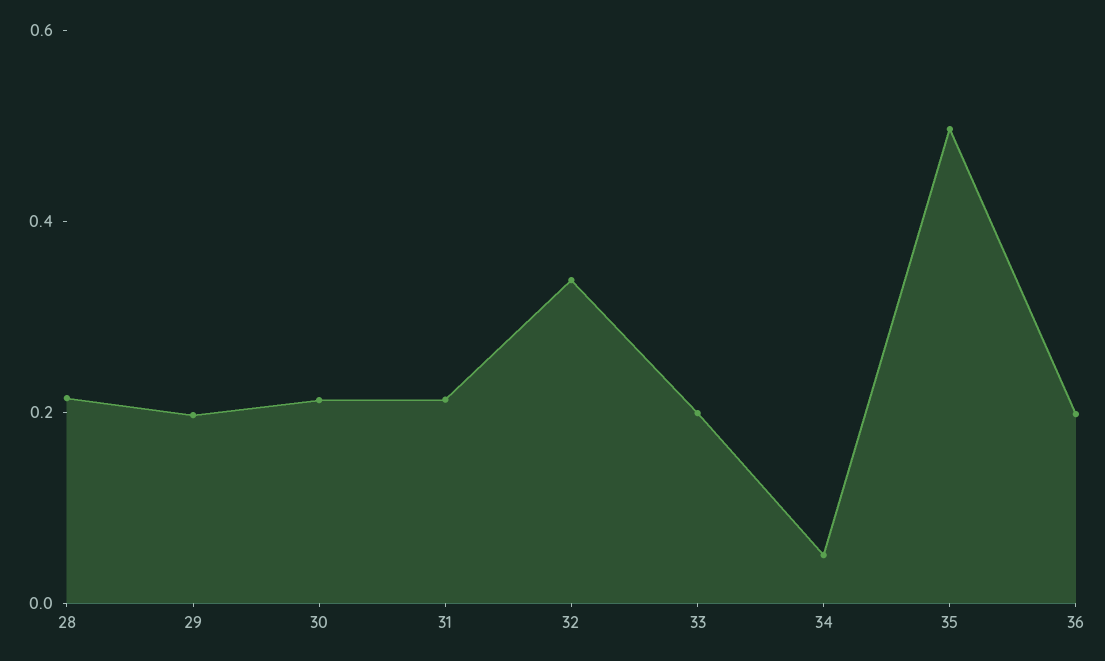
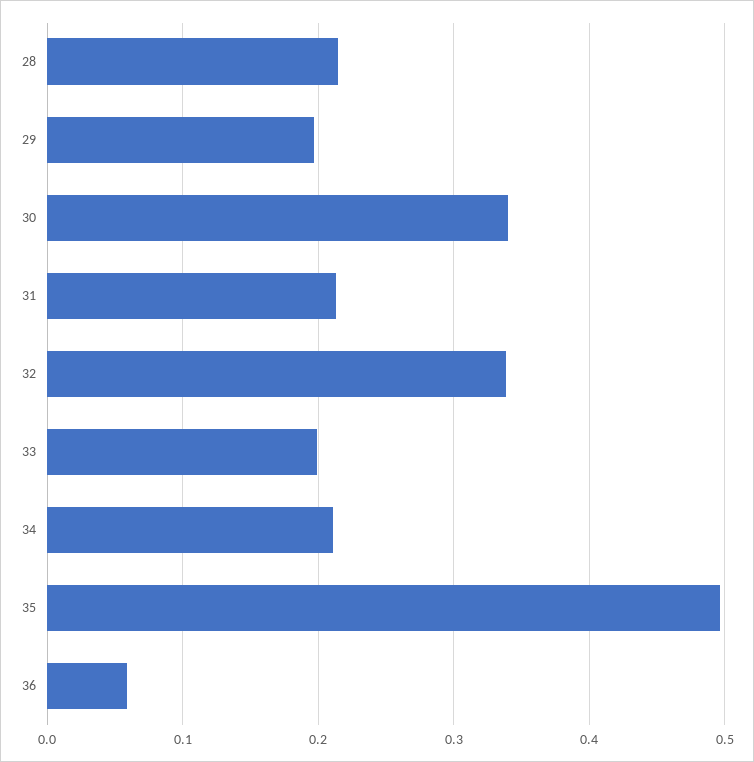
  {
    "28": 0.21,
    "29": 0.2,
-   "30": 0.2,
+   "30": 0.34,
    "31": 0.21,
    "32": 0.34,
    "33": 0.2,
-   "34": 0.05,
+   "34": 0.21,
    "35": 0.5,
-   "36": 0.2
+   "36": 0.06
  }

